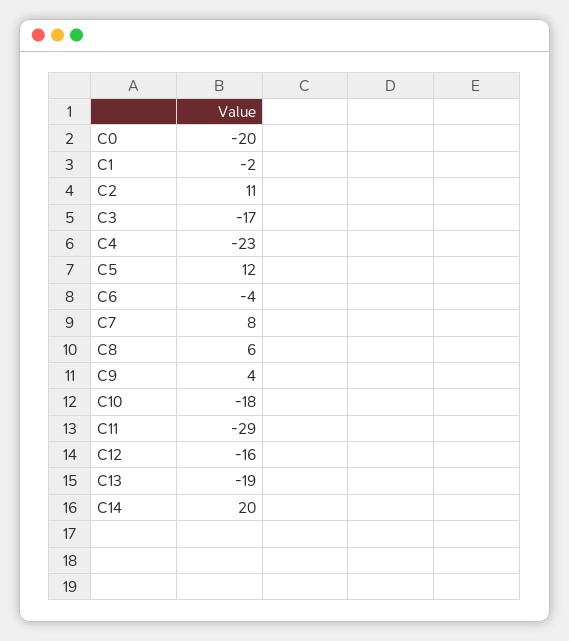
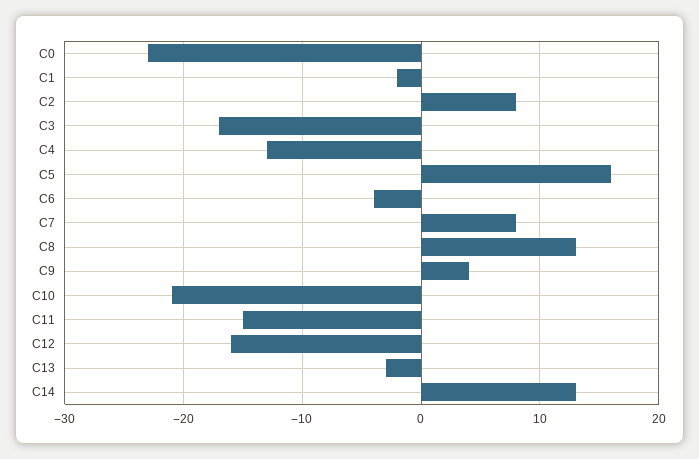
  {
-   "C0": -20,
+   "C0": -23,
    "C1": -2,
-   "C2": 11,
+   "C2": 8,
    "C3": -17,
-   "C4": -23,
+   "C4": -13,
-   "C5": 12,
+   "C5": 16,
    "C6": -4,
    "C7": 8,
-   "C8": 6,
+   "C8": 13,
    "C9": 4,
-   "C10": -18,
+   "C10": -21,
-   "C11": -29,
+   "C11": -15,
    "C12": -16,
-   "C13": -19,
+   "C13": -3,
-   "C14": 20
+   "C14": 13
  }

